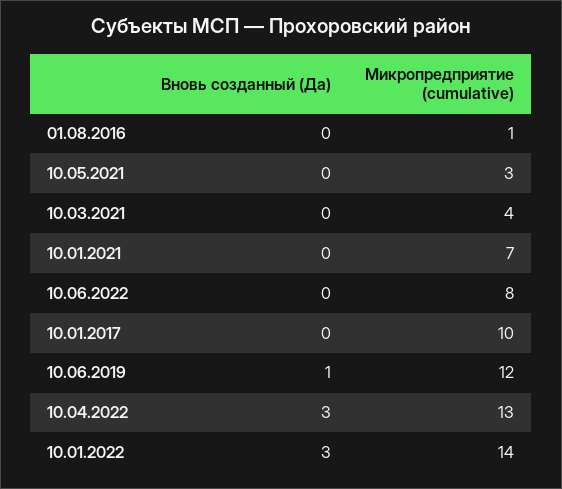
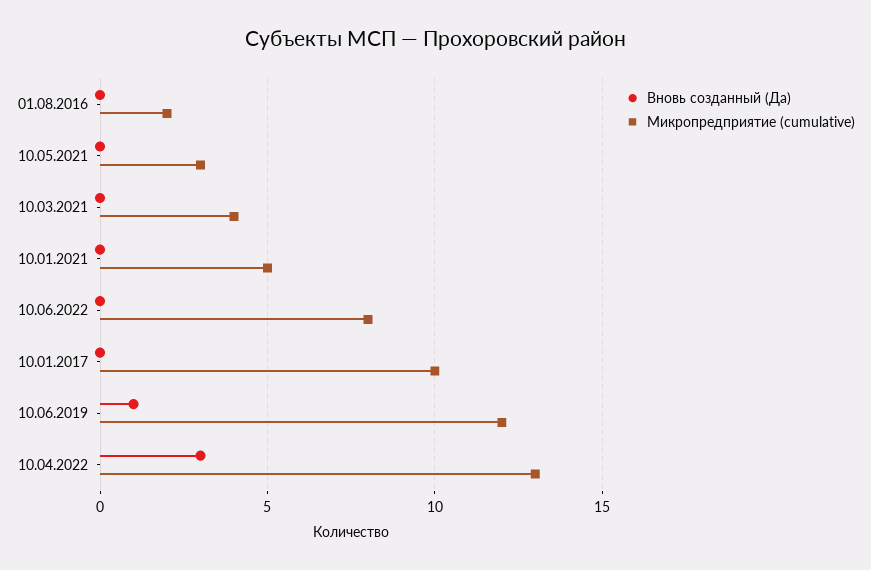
  {
    "Вновь созданный (Да)": {
      "01.08.2016": 0,
      "10.05.2021": 0,
      "10.03.2021": 0,
      "10.01.2021": 0,
      "10.06.2022": 0,
      "10.01.2017": 0,
      "10.06.2019": 1,
-     "10.04.2022": 3,
+     "10.04.2022": 3
-     "10.01.2022": 3
    },
    "Микропредприятие (cumulative)": {
-     "01.08.2016": 1,
+     "01.08.2016": 2,
      "10.05.2021": 3,
      "10.03.2021": 4,
-     "10.01.2021": 7,
+     "10.01.2021": 5,
      "10.06.2022": 8,
      "10.01.2017": 10,
      "10.06.2019": 12,
-     "10.04.2022": 13,
+     "10.04.2022": 13
-     "10.01.2022": 14
    }
  }

